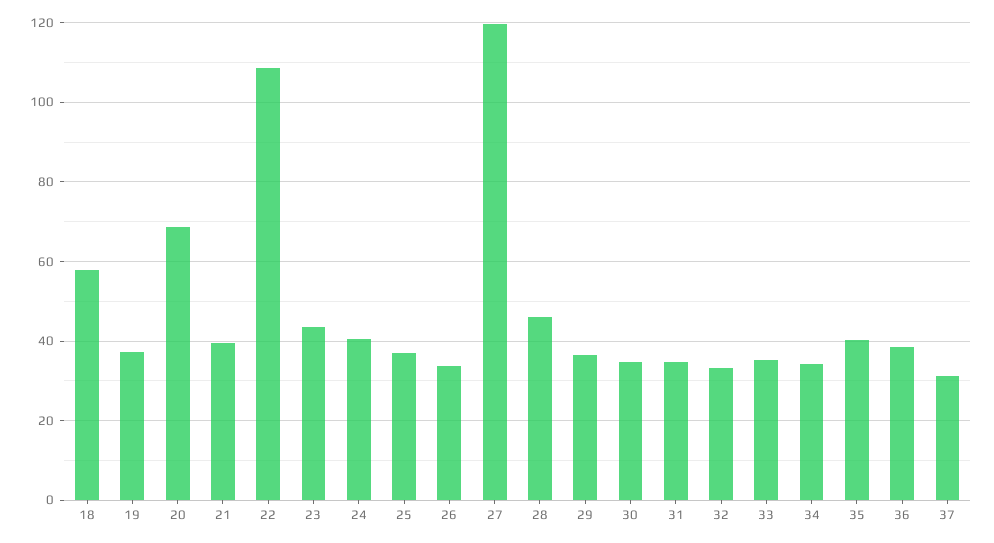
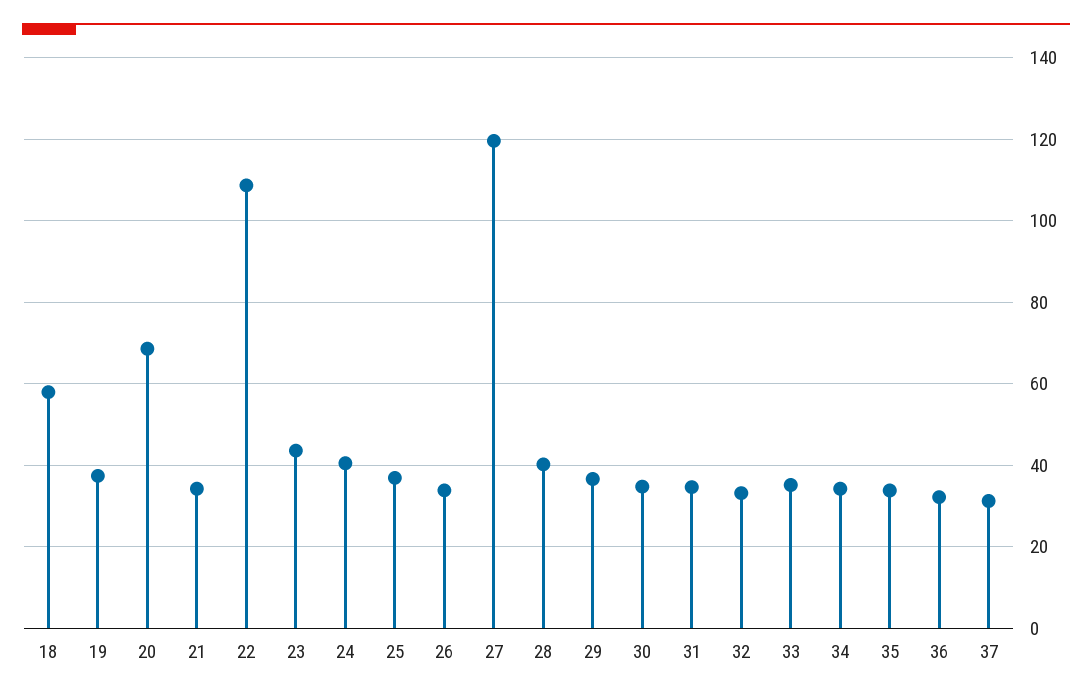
  {
    "18": 58,
    "19": 38,
    "20": 68,
-   "21": 40,
+   "21": 34,
    "22": 108,
    "23": 44,
    "24": 40,
    "25": 36,
    "26": 34,
    "27": 120,
-   "28": 46,
+   "28": 40,
    "29": 36,
    "30": 34,
    "31": 34,
    "32": 34,
    "33": 36,
    "34": 34,
-   "35": 40,
+   "35": 34,
-   "36": 38,
+   "36": 32,
    "37": 32
  }

